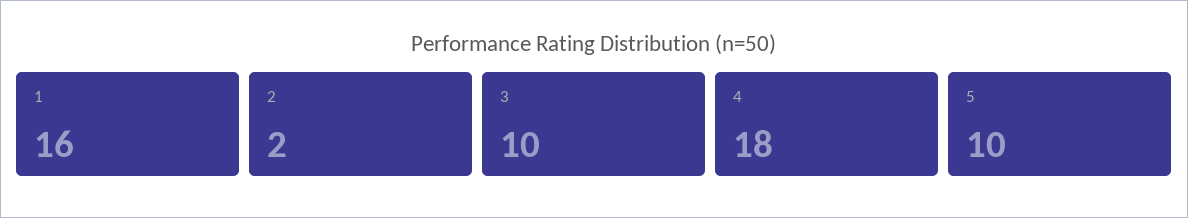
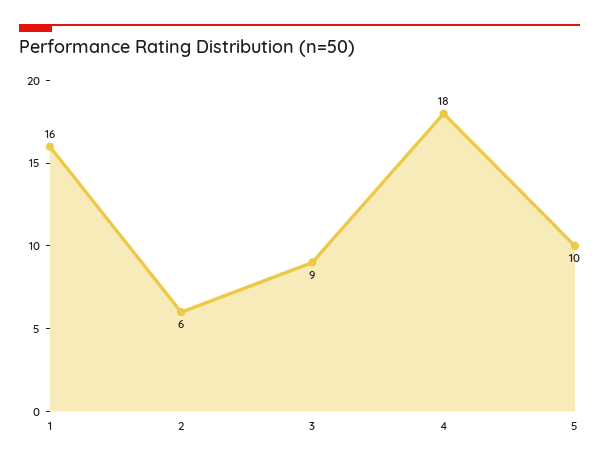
  {
    "1": 16,
-   "2": 2,
+   "2": 6,
-   "3": 10,
+   "3": 9,
    "4": 18,
    "5": 10
  }

